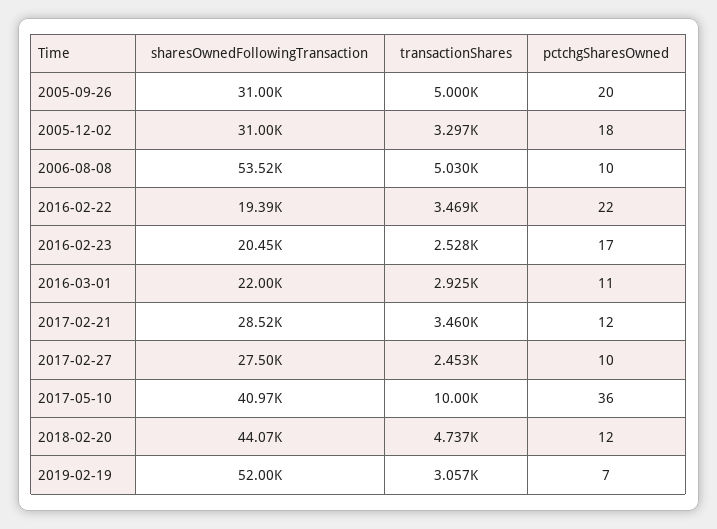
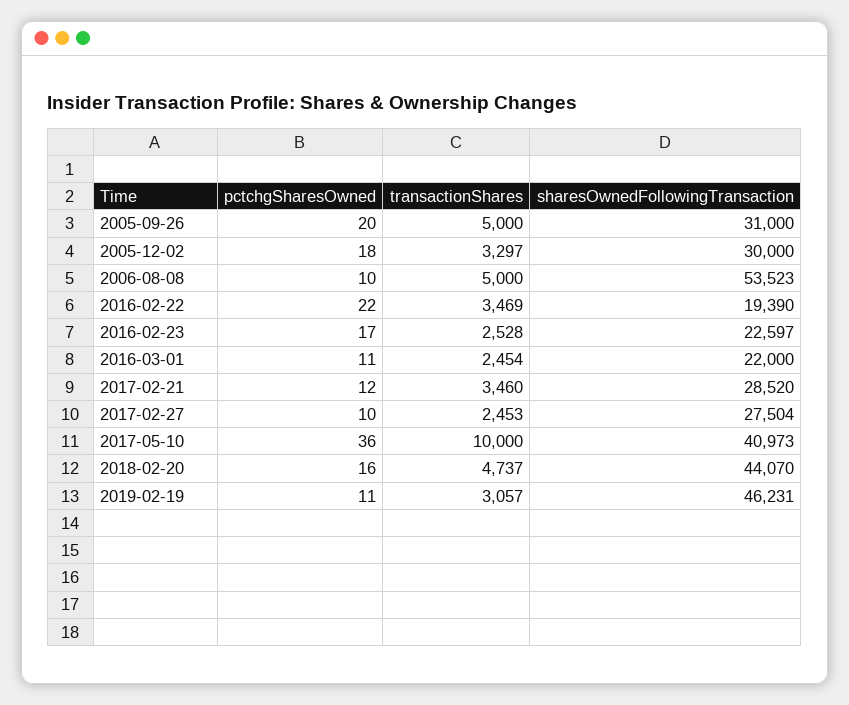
  {
    "sharesOwnedFollowingTransaction": {
      "2005-09-26": 31000,
-     "2005-12-02": 31000,
+     "2005-12-02": 30000,
      "2006-08-08": 53523,
      "2016-02-22": 19390,
-     "2016-02-23": 20450,
+     "2016-02-23": 22597,
      "2016-03-01": 22000,
      "2017-02-21": 28520,
      "2017-02-27": 27504,
      "2017-05-10": 40973,
      "2018-02-20": 44070,
-     "2019-02-19": 52000
+     "2019-02-19": 46231
    },
    "transactionShares": {
      "2005-09-26": 5000,
      "2005-12-02": 3297,
-     "2006-08-08": 5030,
+     "2006-08-08": 5000,
      "2016-02-22": 3469,
      "2016-02-23": 2528,
-     "2016-03-01": 2925,
+     "2016-03-01": 2454,
      "2017-02-21": 3460,
      "2017-02-27": 2453,
      "2017-05-10": 10000,
      "2018-02-20": 4737,
      "2019-02-19": 3057
    },
    "pctchgSharesOwned": {
      "2005-09-26": 20,
      "2005-12-02": 18,
      "2006-08-08": 10,
      "2016-02-22": 22,
      "2016-02-23": 17,
      "2016-03-01": 11,
      "2017-02-21": 12,
      "2017-02-27": 10,
      "2017-05-10": 36,
-     "2018-02-20": 12,
+     "2018-02-20": 16,
-     "2019-02-19": 7
+     "2019-02-19": 11
    }
  }

